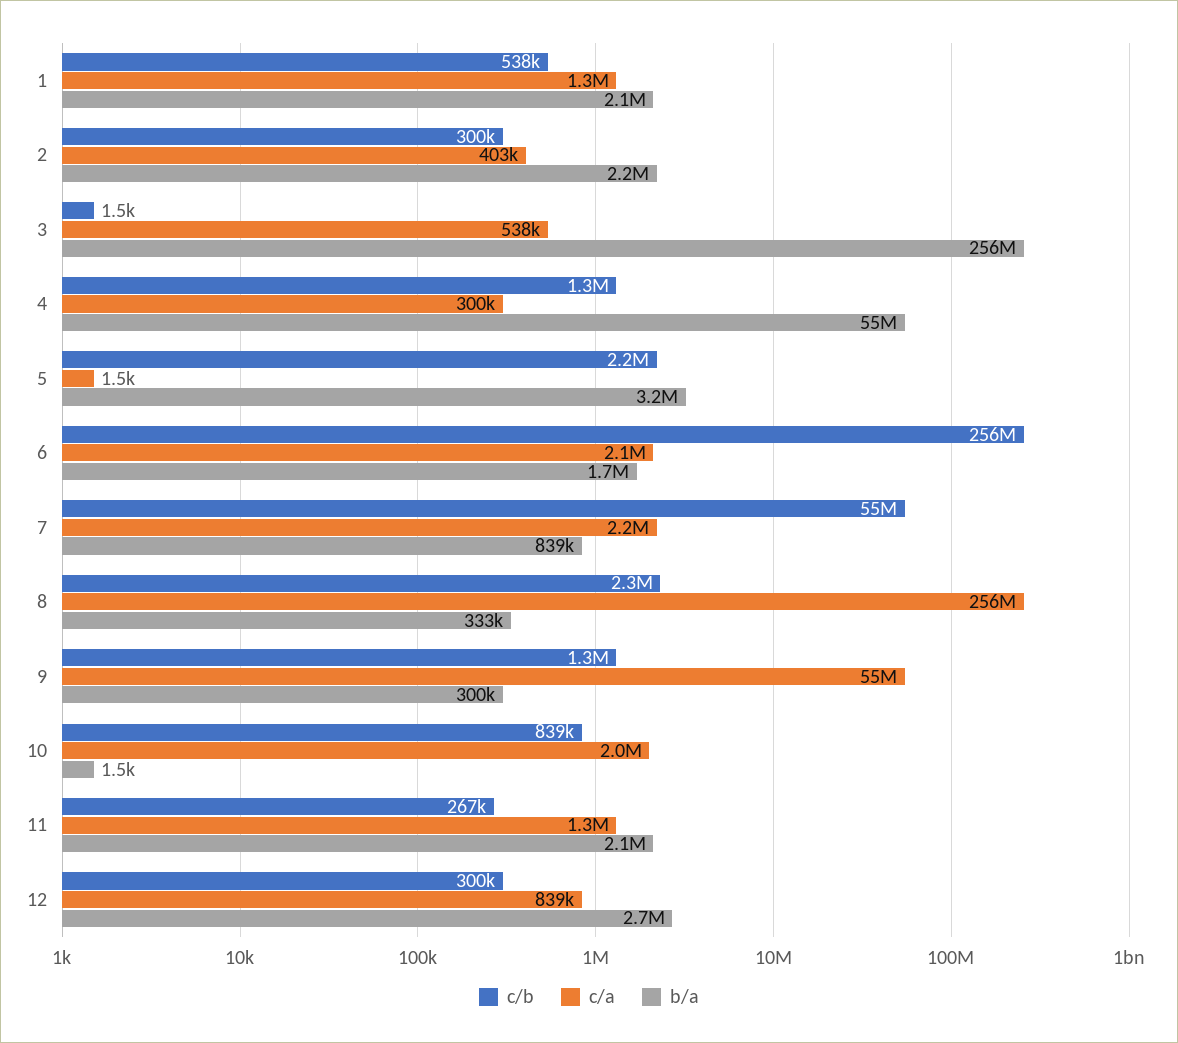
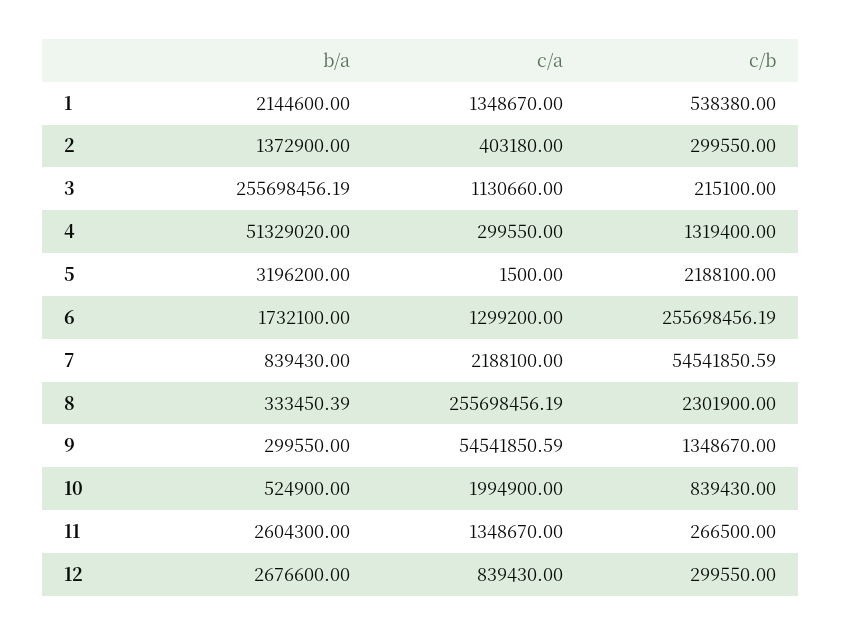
  {
    "c/b": {
      "1": 538380,
      "2": 299550,
-     "3": 1500,
+     "3": 215100,
      "4": 1319400,
      "5": 2188100,
      "6": 255698456.19,
      "7": 54541850.59,
      "8": 2301900,
      "9": 1348670,
      "10": 839430,
      "11": 266500,
      "12": 299550
    },
    "c/a": {
      "1": 1348670,
      "2": 403180,
-     "3": 538000,
+     "3": 1130660,
      "4": 299550,
      "5": 1500,
-     "6": 2100000,
+     "6": 1299200,
      "7": 2188100,
      "8": 255698456.19,
      "9": 54541850.59,
      "10": 1994900,
      "11": 1348670,
      "12": 839430
    },
    "b/a": {
      "1": 2144600,
-     "2": 2200000,
+     "2": 1372900,
      "3": 255698456.19,
-     "4": 55000000,
+     "4": 51329020,
      "5": 3196200,
      "6": 1732100,
      "7": 839430,
      "8": 333450.39,
      "9": 299550,
-     "10": 1500,
+     "10": 524900,
-     "11": 2100000,
+     "11": 2604300,
      "12": 2676600
    }
  }

